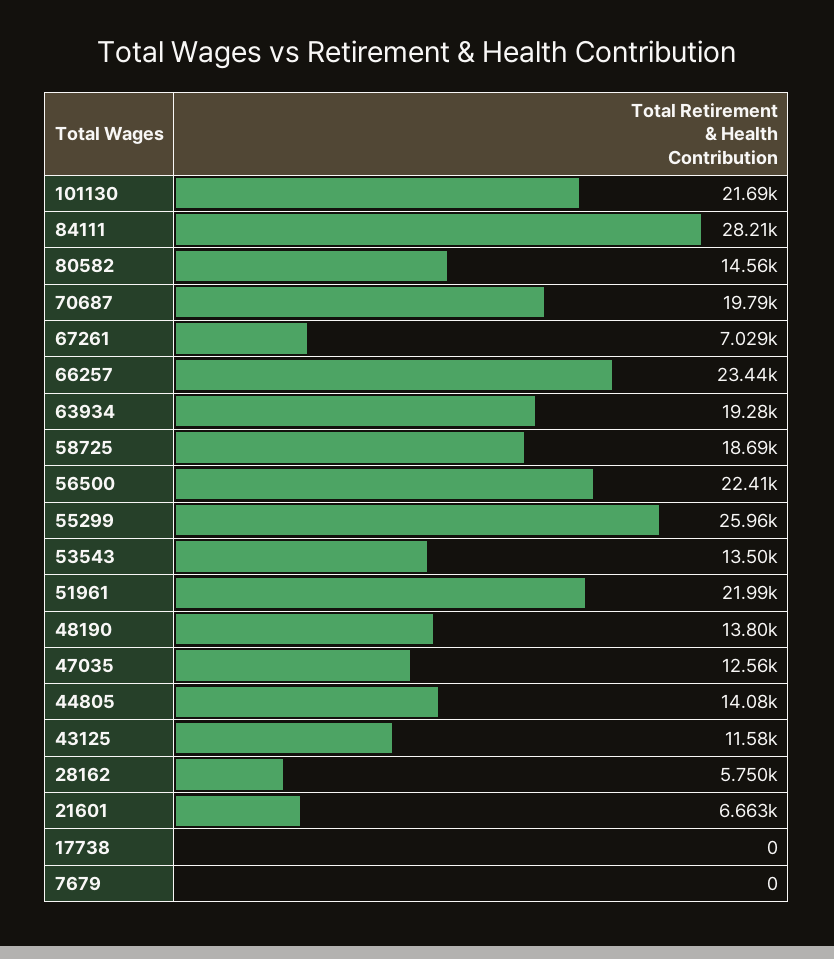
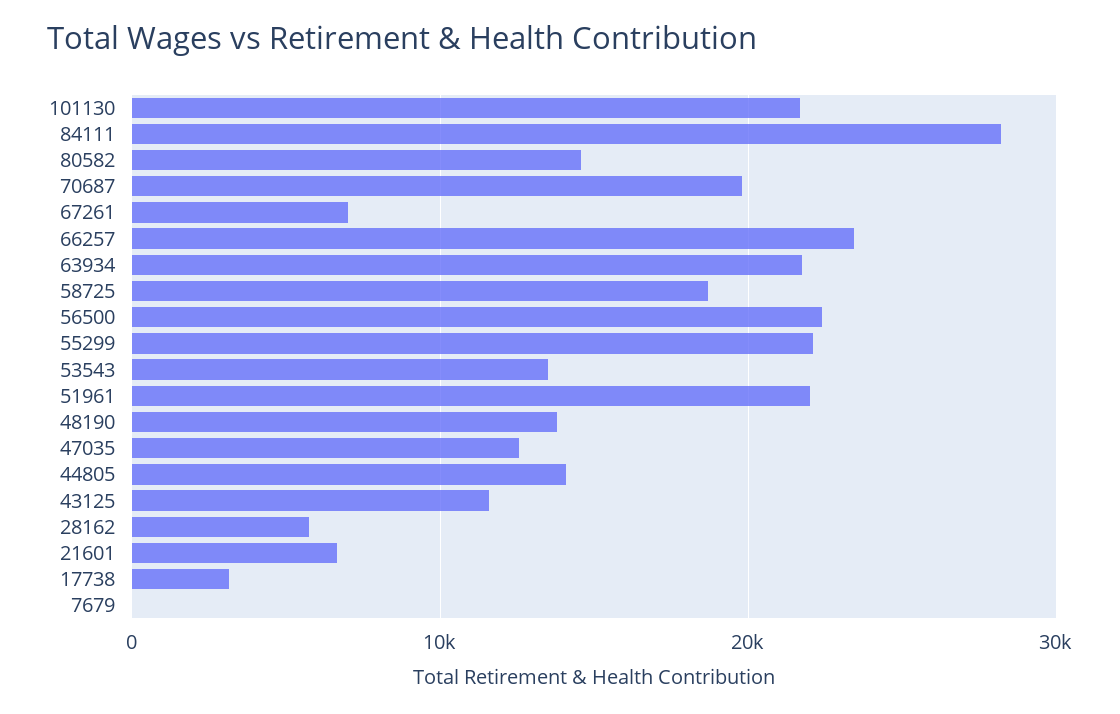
  {
    "101130": 21690,
    "84111": 28210,
    "80582": 14560,
    "70687": 19790,
    "67261": 7029,
    "66257": 23440,
-   "63934": 19280,
+   "63934": 22000,
    "58725": 18690,
    "56500": 22410,
-   "55299": 25960,
+   "55299": 22000,
    "53543": 13500,
    "51961": 21990,
    "48190": 13800,
    "47035": 12560,
    "44805": 14080,
    "43125": 11580,
    "28162": 5750,
    "21601": 6663,
-   "17738": 0,
+   "17738": 3000,
    "7679": 0
  }

